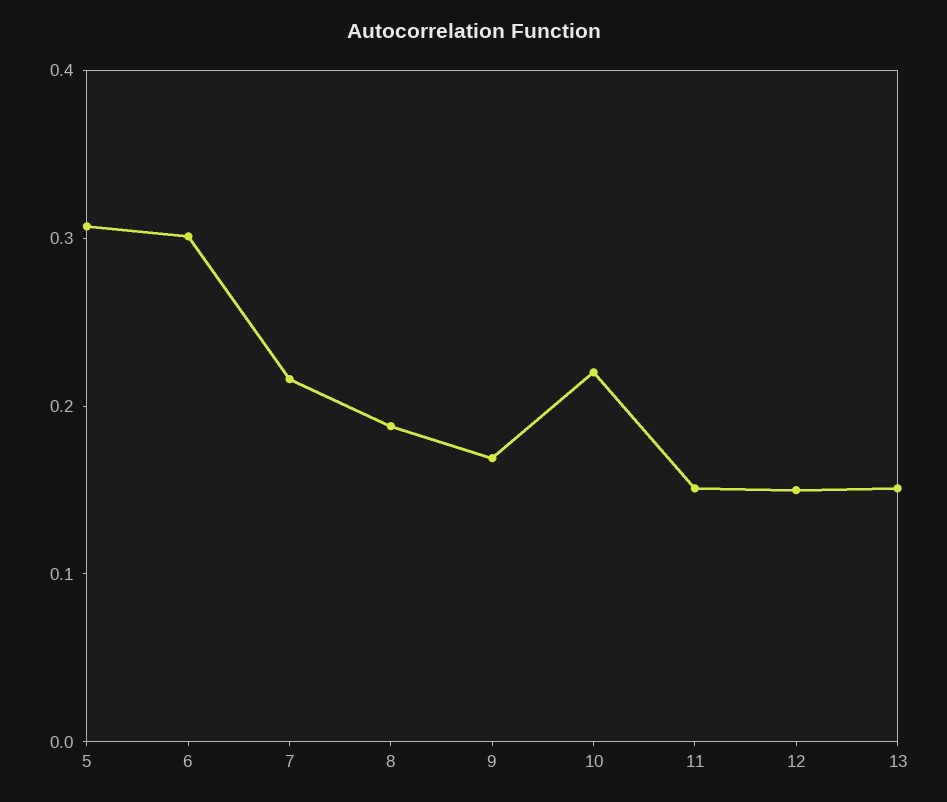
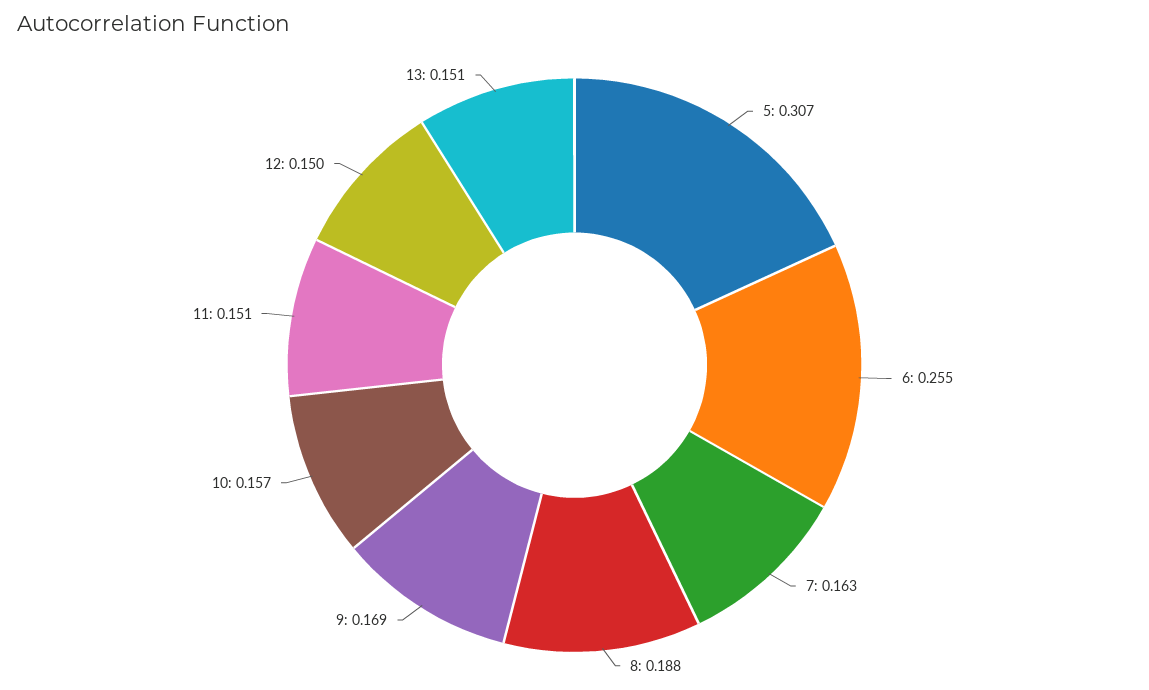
  {
    "5": 0.307,
-   "6": 0.3,
+   "6": 0.255,
-   "7": 0.22,
+   "7": 0.163,
    "8": 0.188,
    "9": 0.169,
-   "10": 0.22,
+   "10": 0.157,
    "11": 0.151,
    "12": 0.15,
    "13": 0.151
  }

